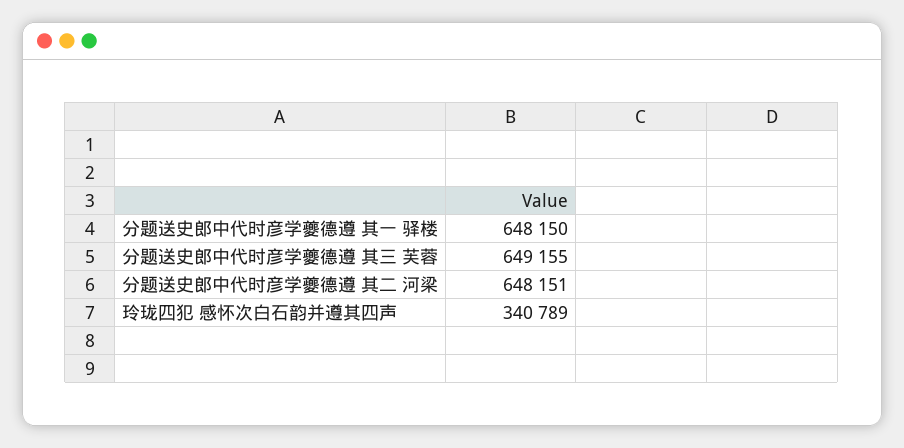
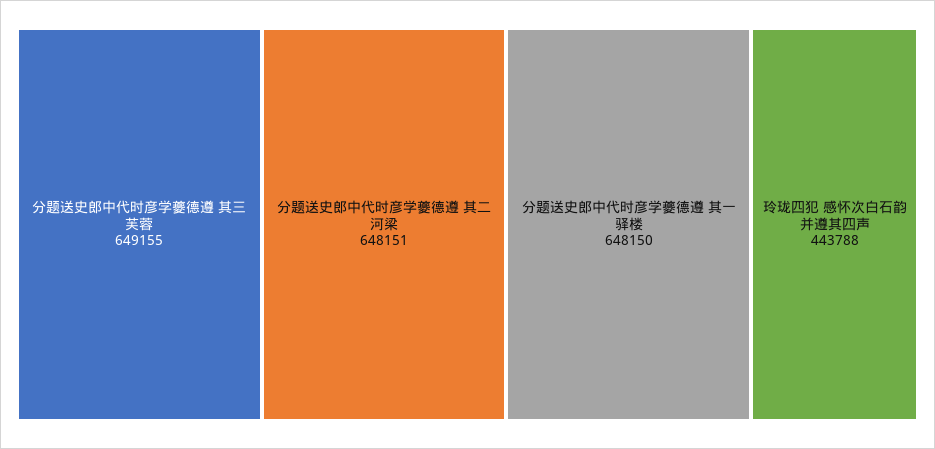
  {
    "分题送史郎中代时彦学夔德遵 其一 驿楼": 648150,
    "分题送史郎中代时彦学夔德遵 其三 芙蓉": 649155,
    "分题送史郎中代时彦学夔德遵 其二 河梁": 648151,
-   "玲珑四犯 感怀次白石韵并遵其四声": 340789
+   "玲珑四犯 感怀次白石韵并遵其四声": 443788
  }

